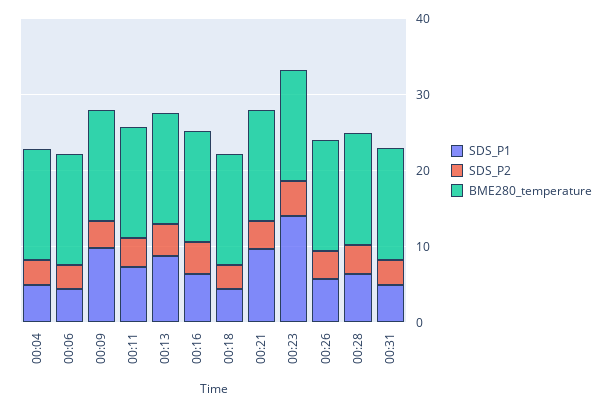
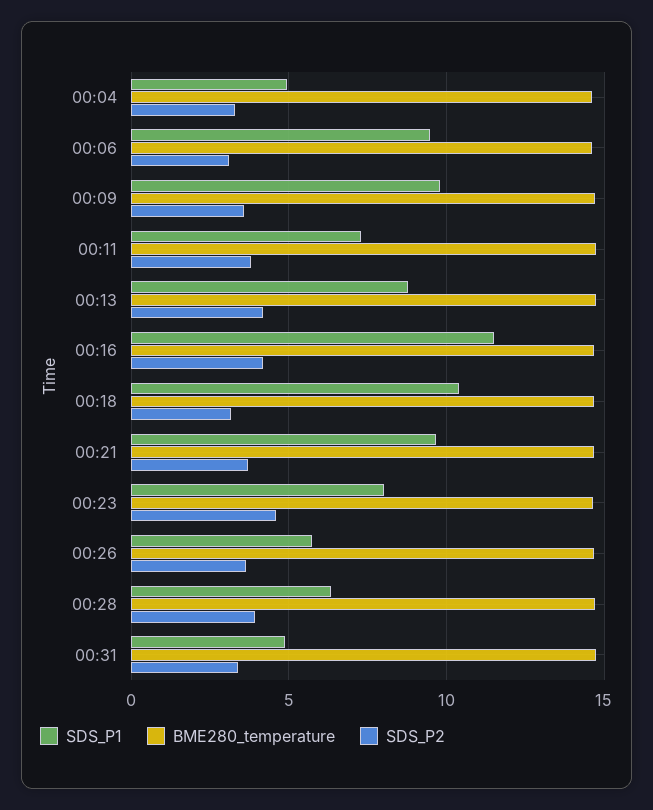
  {
    "SDS_P1": {
      "00:04": 5,
-     "00:06": 4,
+     "00:06": 9.5,
      "00:09": 10,
      "00:11": 7.5,
      "00:13": 9,
-     "00:16": 6,
+     "00:16": 11.5,
-     "00:18": 4,
+     "00:18": 10.5,
      "00:21": 9.5,
-     "00:23": 14,
+     "00:23": 8,
      "00:26": 5.5,
      "00:28": 6.5,
      "00:31": 5
    },
    "SDS_P2": {
      "00:04": 3.5,
      "00:06": 3,
      "00:09": 3.5,
      "00:11": 4,
      "00:13": 4,
      "00:16": 4,
      "00:18": 3,
      "00:21": 3.5,
      "00:23": 4.5,
      "00:26": 3.5,
      "00:28": 4,
      "00:31": 3.5
    },
    "BME280_temperature": {
      "00:04": 14.5,
      "00:06": 14.5,
      "00:09": 14.5,
      "00:11": 14.5,
      "00:13": 14.5,
      "00:16": 14.5,
      "00:18": 14.5,
      "00:21": 14.5,
      "00:23": 14.5,
      "00:26": 14.5,
      "00:28": 14.5,
      "00:31": 14.5
    }
  }

